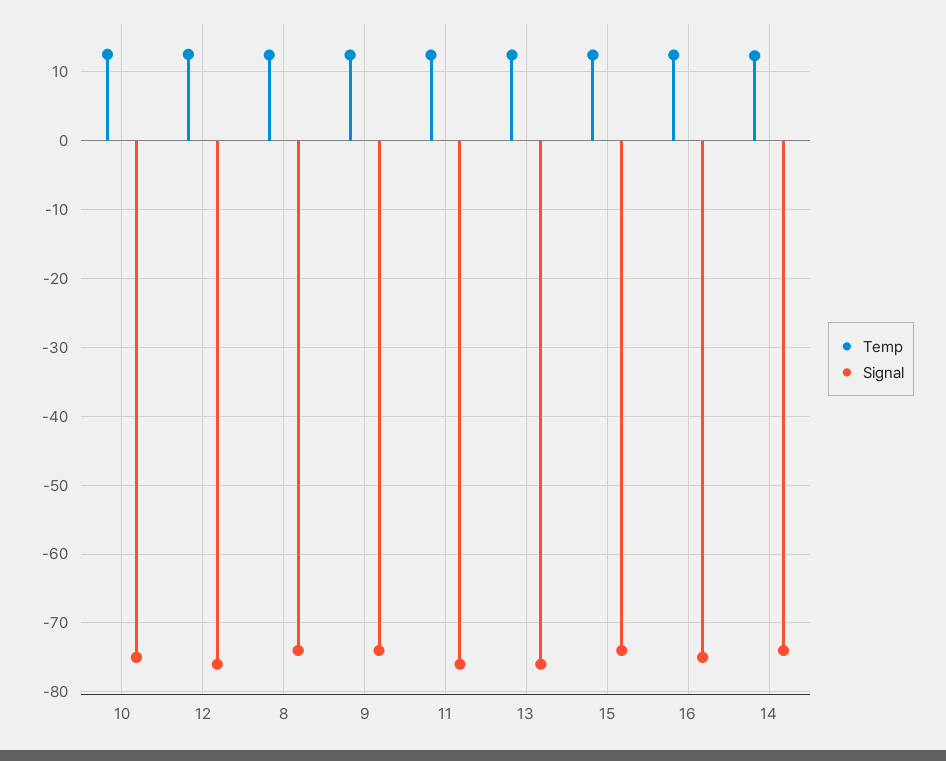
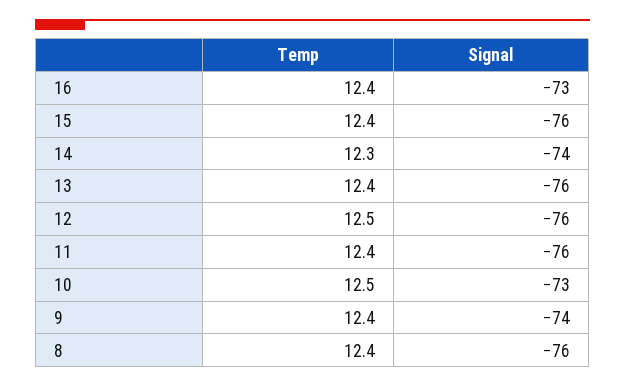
  {
    "Temp": {
      "10": 12.5,
      "12": 12.5,
      "8": 12.4,
      "9": 12.4,
      "11": 12.4,
      "13": 12.4,
      "15": 12.4,
      "16": 12.4,
      "14": 12.3
    },
    "Signal": {
-     "10": -75,
+     "10": -73,
      "12": -76,
-     "8": -74,
+     "8": -76,
      "9": -74,
      "11": -76,
      "13": -76,
-     "15": -74,
+     "15": -76,
-     "16": -75,
+     "16": -73,
      "14": -74
    }
  }

